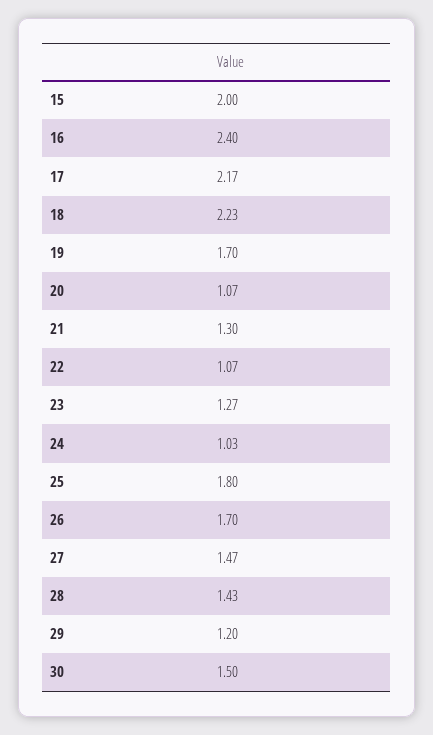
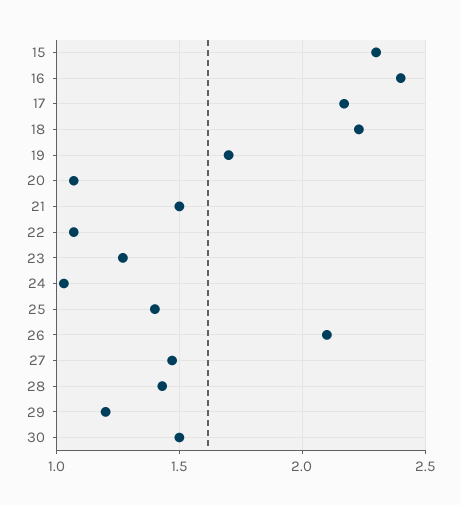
  {
-   "15": 2,
+   "15": 2.3,
    "16": 2.4,
    "17": 2.17,
    "18": 2.23,
    "19": 1.7,
    "20": 1.07,
-   "21": 1.3,
+   "21": 1.5,
    "22": 1.07,
    "23": 1.27,
    "24": 1.03,
-   "25": 1.8,
+   "25": 1.4,
-   "26": 1.7,
+   "26": 2.1,
    "27": 1.47,
    "28": 1.43,
    "29": 1.2,
    "30": 1.5
  }

